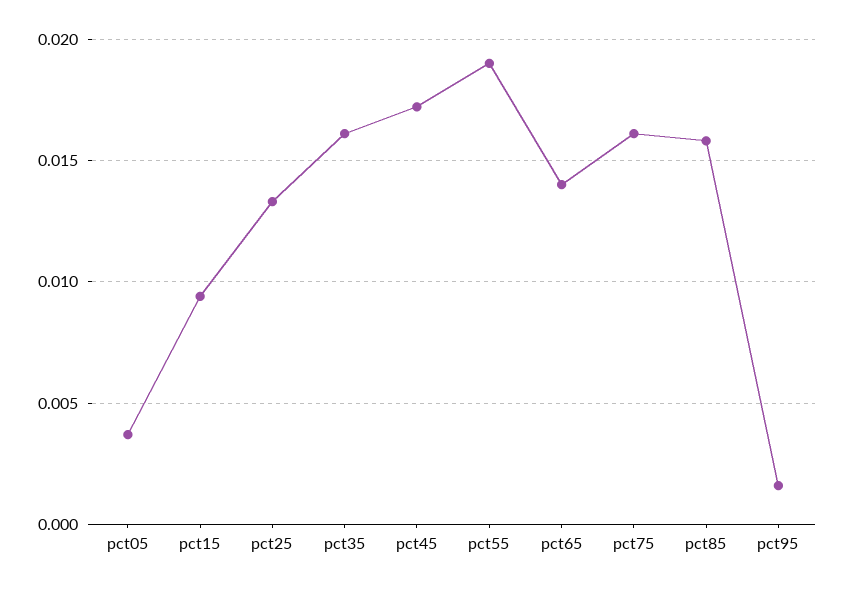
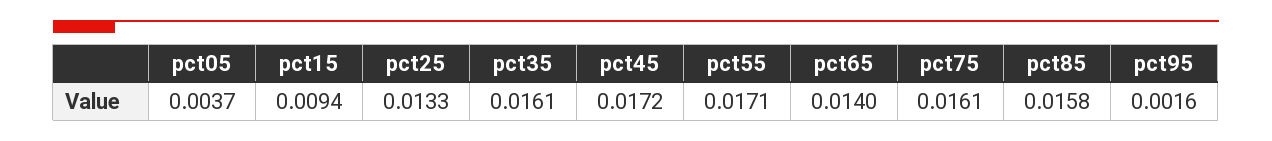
  {
    "pct05": 0.0037,
    "pct15": 0.0094,
    "pct25": 0.0133,
    "pct35": 0.0161,
    "pct45": 0.0172,
-   "pct55": 0.019,
+   "pct55": 0.0171,
    "pct65": 0.014,
    "pct75": 0.0161,
    "pct85": 0.0158,
    "pct95": 0.0016
  }

